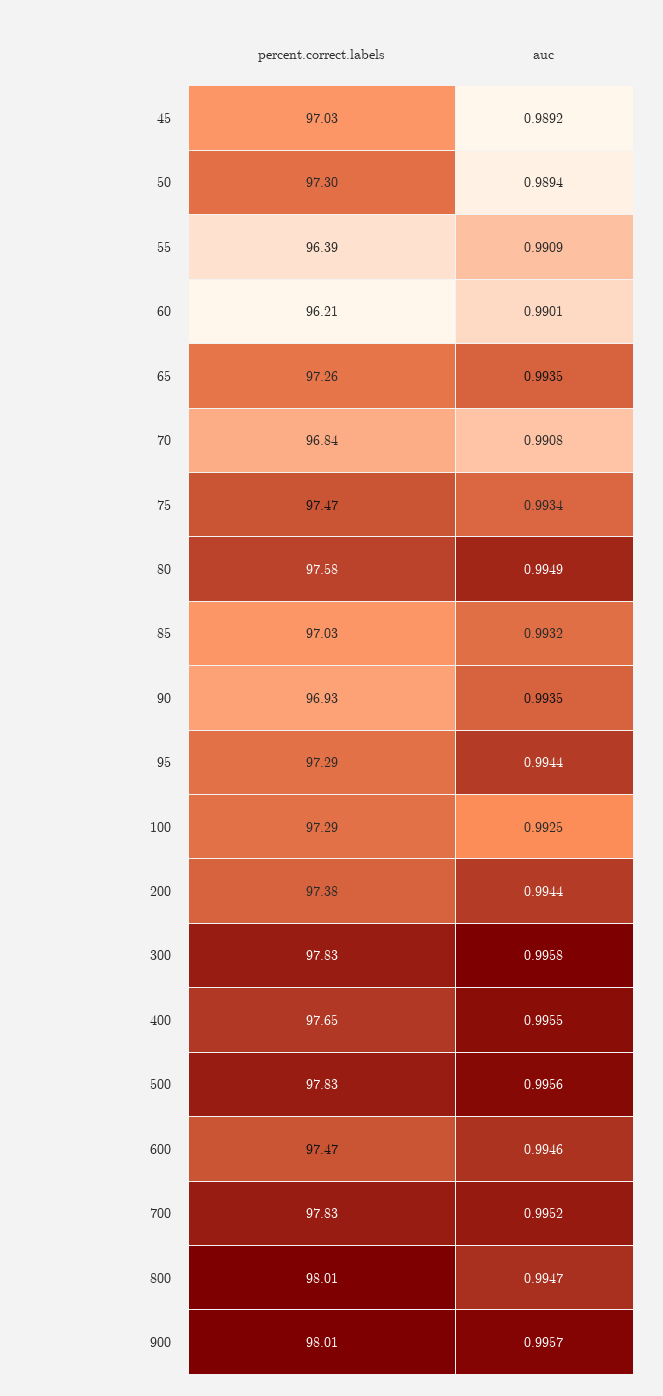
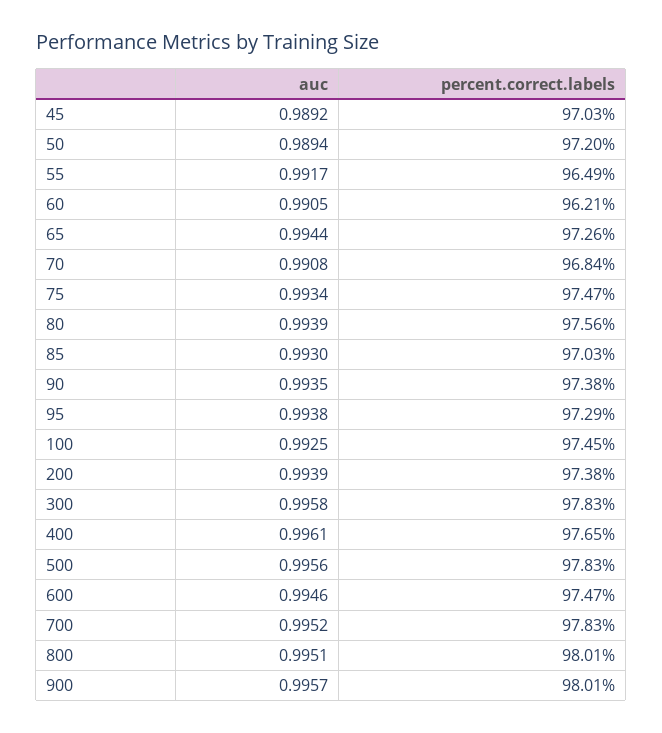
  {
    "percent.correct.labels": {
      "45": 97.03,
-     "50": 97.3,
+     "50": 97.2,
-     "55": 96.39,
+     "55": 96.49,
      "60": 96.21,
      "65": 97.26,
      "70": 96.84,
      "75": 97.47,
-     "80": 97.58,
+     "80": 97.56,
      "85": 97.03,
-     "90": 96.93,
+     "90": 97.38,
      "95": 97.29,
-     "100": 97.29,
+     "100": 97.45,
      "200": 97.38,
      "300": 97.83,
      "400": 97.65,
      "500": 97.83,
      "600": 97.47,
      "700": 97.83,
      "800": 98.01,
      "900": 98.01
    },
    "auc": {
      "45": 0.9892,
      "50": 0.9894,
-     "55": 0.9909,
+     "55": 0.9917,
-     "60": 0.9901,
+     "60": 0.9905,
-     "65": 0.9935,
+     "65": 0.9944,
      "70": 0.9908,
      "75": 0.9934,
-     "80": 0.9949,
+     "80": 0.9939,
-     "85": 0.9932,
+     "85": 0.993,
      "90": 0.9935,
-     "95": 0.9944,
+     "95": 0.9938,
      "100": 0.9925,
-     "200": 0.9944,
+     "200": 0.9939,
      "300": 0.9958,
-     "400": 0.9955,
+     "400": 0.9961,
      "500": 0.9956,
      "600": 0.9946,
      "700": 0.9952,
-     "800": 0.9947,
+     "800": 0.9951,
      "900": 0.9957
    }
  }

